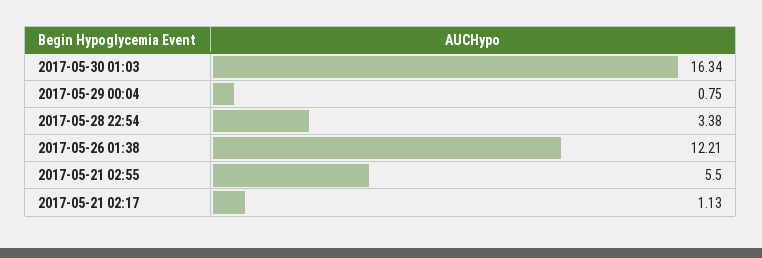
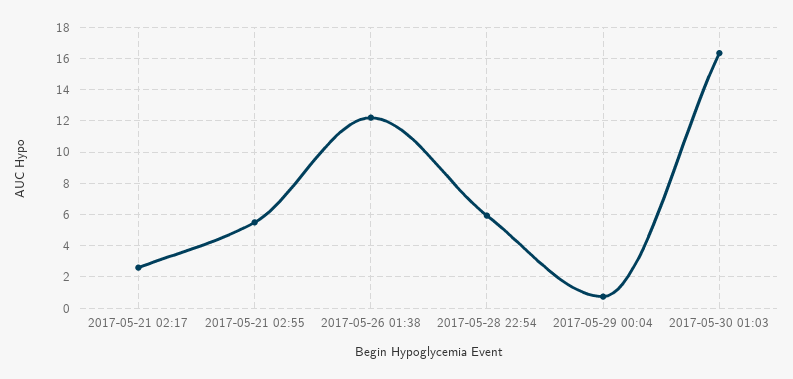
  {
    "2017-05-30 01:03": 16.34,
    "2017-05-29 00:04": 0.75,
-   "2017-05-28 22:54": 3.38,
+   "2017-05-28 22:54": 6,
    "2017-05-26 01:38": 12.21,
    "2017-05-21 02:55": 5.5,
-   "2017-05-21 02:17": 1.13
+   "2017-05-21 02:17": 2.5
  }

